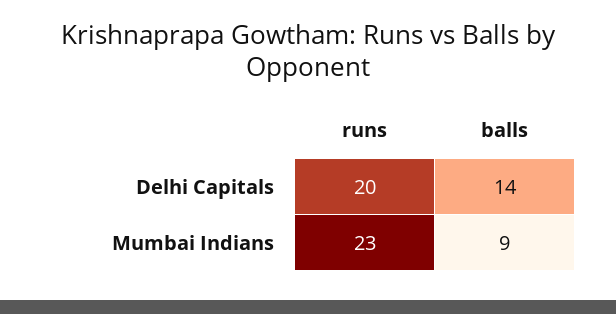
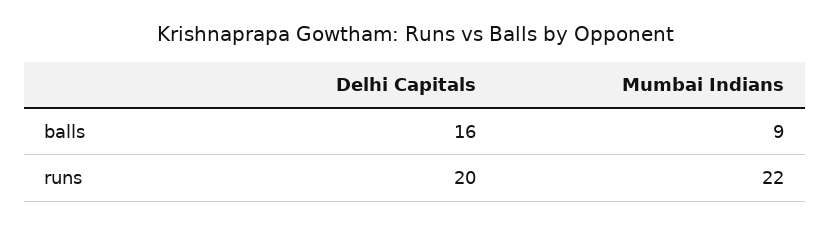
  {
    "runs": {
      "Delhi Capitals": 20,
-     "Mumbai Indians": 23
+     "Mumbai Indians": 22
    },
    "balls": {
-     "Delhi Capitals": 14,
+     "Delhi Capitals": 16,
      "Mumbai Indians": 9
    }
  }

